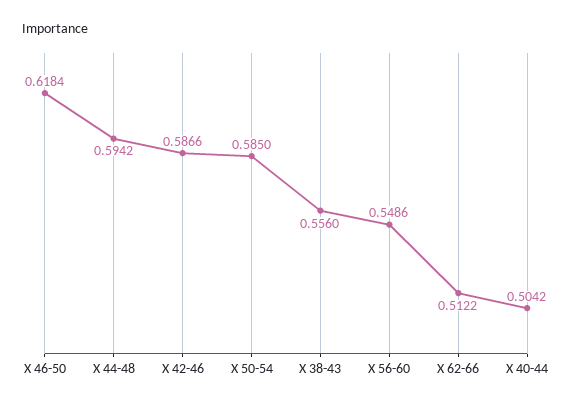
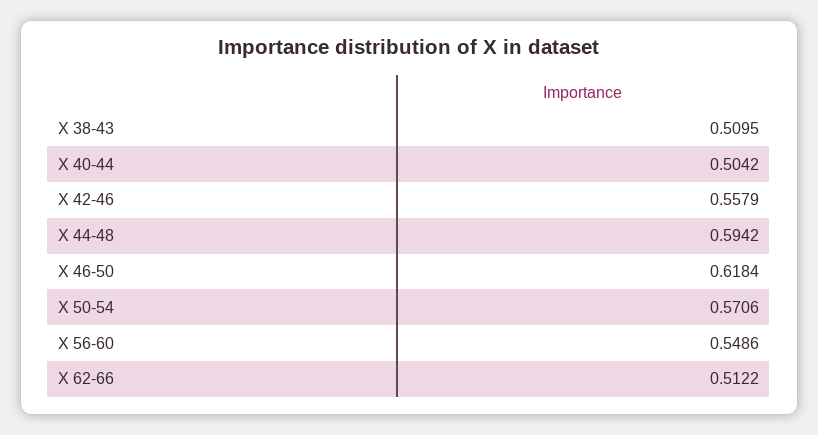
  {
    "X 46-50": 0.6184,
    "X 44-48": 0.5942,
-   "X 42-46": 0.5866,
+   "X 42-46": 0.5579,
-   "X 50-54": 0.585,
+   "X 50-54": 0.5706,
-   "X 38-43": 0.556,
+   "X 38-43": 0.5095,
    "X 56-60": 0.5486,
    "X 62-66": 0.5122,
    "X 40-44": 0.5042
  }

